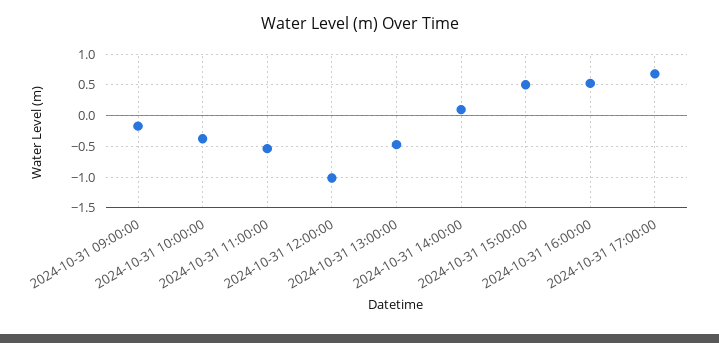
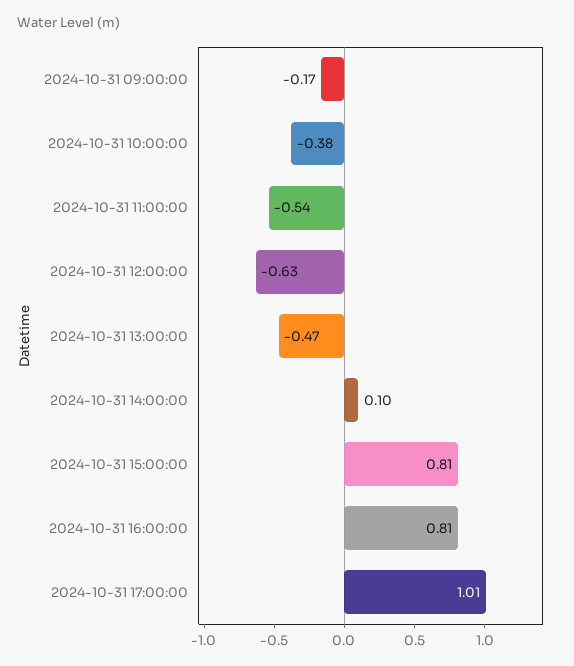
  {
    "2024-10-31 09:00:00": -0.17,
    "2024-10-31 10:00:00": -0.38,
    "2024-10-31 11:00:00": -0.54,
-   "2024-10-31 12:00:00": -1,
+   "2024-10-31 12:00:00": -0.63,
    "2024-10-31 13:00:00": -0.47,
    "2024-10-31 14:00:00": 0.1,
-   "2024-10-31 15:00:00": 0.5,
+   "2024-10-31 15:00:00": 0.81,
-   "2024-10-31 16:00:00": 0.5,
+   "2024-10-31 16:00:00": 0.81,
-   "2024-10-31 17:00:00": 0.7
+   "2024-10-31 17:00:00": 1.01
  }

